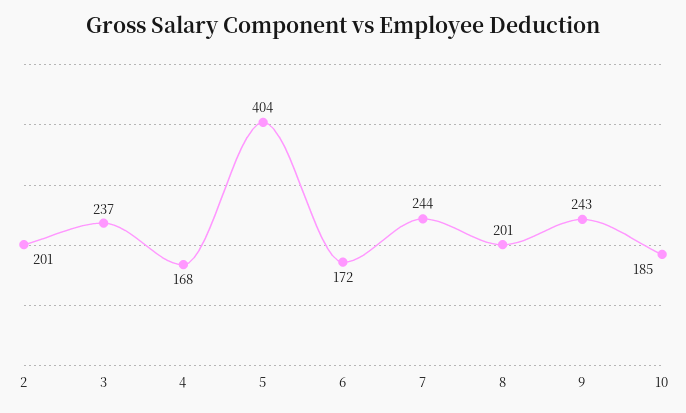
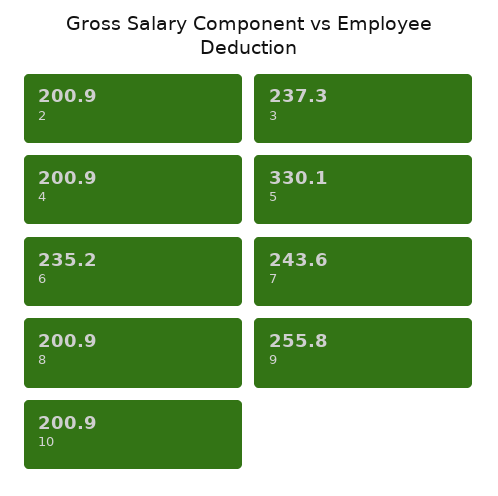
  {
    "2": 200.9,
    "3": 237.3,
-   "4": 168,
+   "4": 200.9,
-   "5": 404,
+   "5": 330.1,
-   "6": 172,
+   "6": 235.2,
    "7": 243.6,
    "8": 200.9,
-   "9": 243,
+   "9": 255.8,
-   "10": 185
+   "10": 200.9
  }

